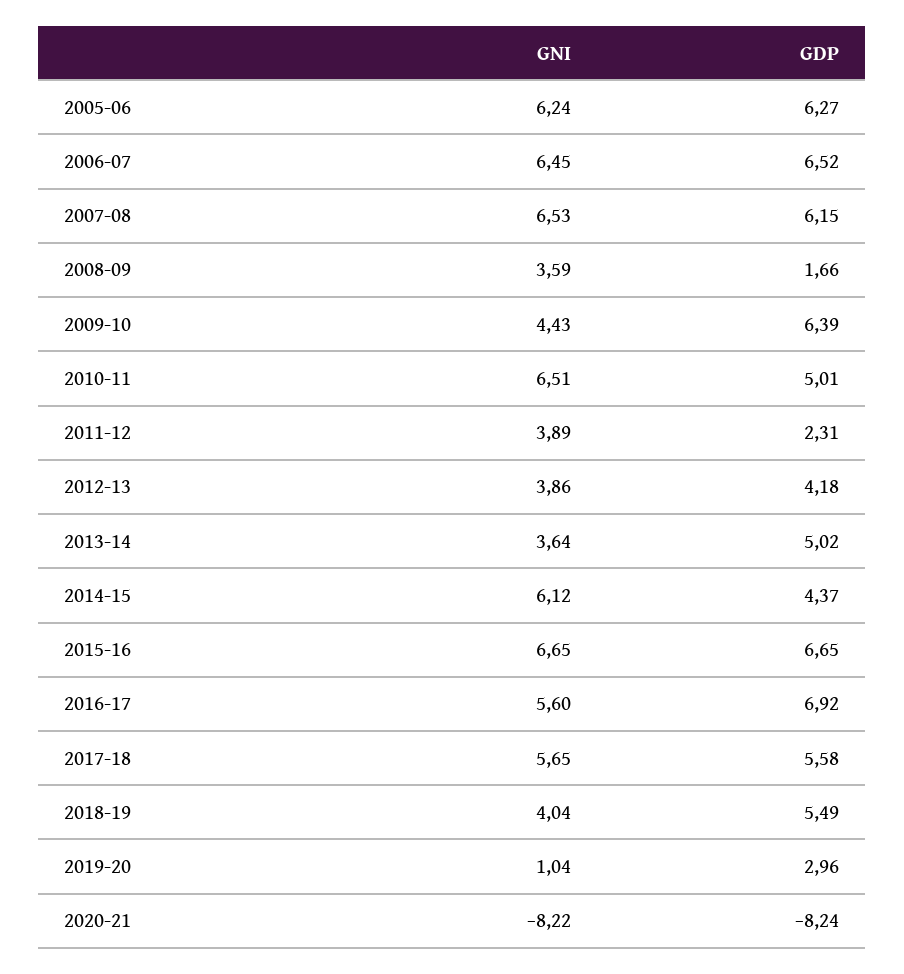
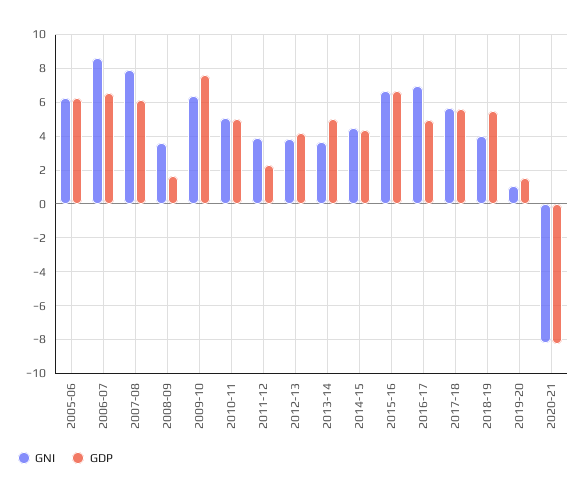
  {
    "GNI": {
      "2005-06": 6.24,
-     "2006-07": 6.45,
+     "2006-07": 8.5,
-     "2007-08": 6.53,
+     "2007-08": 8,
      "2008-09": 3.59,
-     "2009-10": 4.43,
+     "2009-10": 6.5,
-     "2010-11": 6.51,
+     "2010-11": 5,
      "2011-12": 3.89,
      "2012-13": 3.86,
      "2013-14": 3.64,
-     "2014-15": 6.12,
+     "2014-15": 4.5,
      "2015-16": 6.65,
-     "2016-17": 5.6,
+     "2016-17": 7,
      "2017-18": 5.65,
      "2018-19": 4.04,
      "2019-20": 1.04,
      "2020-21": -8.22
    },
    "GDP": {
      "2005-06": 6.27,
      "2006-07": 6.52,
      "2007-08": 6.15,
      "2008-09": 1.66,
-     "2009-10": 6.39,
+     "2009-10": 7.5,
      "2010-11": 5.01,
      "2011-12": 2.31,
      "2012-13": 4.18,
      "2013-14": 5.02,
      "2014-15": 4.37,
      "2015-16": 6.65,
-     "2016-17": 6.92,
+     "2016-17": 5,
      "2017-18": 5.58,
      "2018-19": 5.49,
-     "2019-20": 2.96,
+     "2019-20": 1.5,
      "2020-21": -8.24
    }
  }

